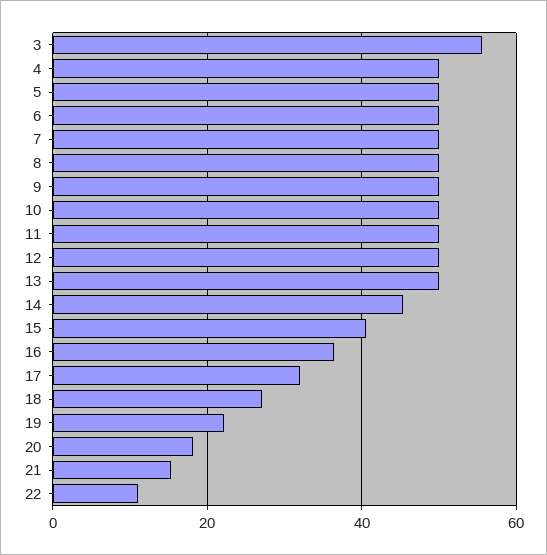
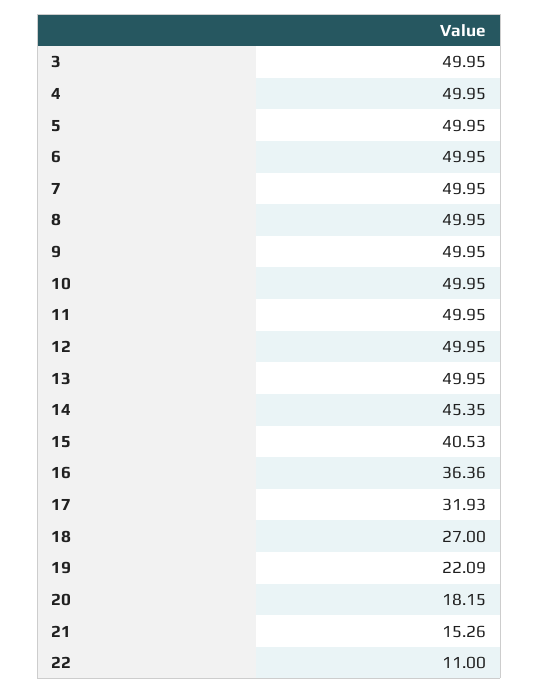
  {
-   "3": 56,
+   "3": 49.95,
    "4": 49.95,
    "5": 49.95,
    "6": 49.95,
    "7": 49.95,
    "8": 49.95,
    "9": 49.95,
    "10": 49.95,
    "11": 49.95,
    "12": 49.95,
    "13": 49.95,
    "14": 45.35,
    "15": 40.53,
    "16": 36.36,
    "17": 31.93,
    "18": 27,
    "19": 22.09,
    "20": 18.15,
    "21": 15.26,
    "22": 11
  }

